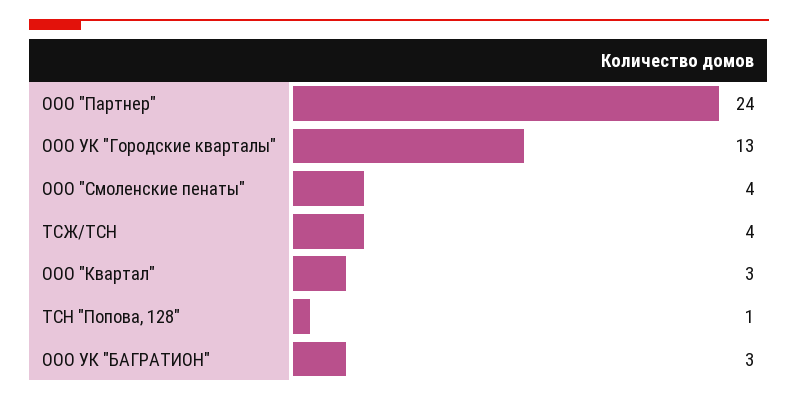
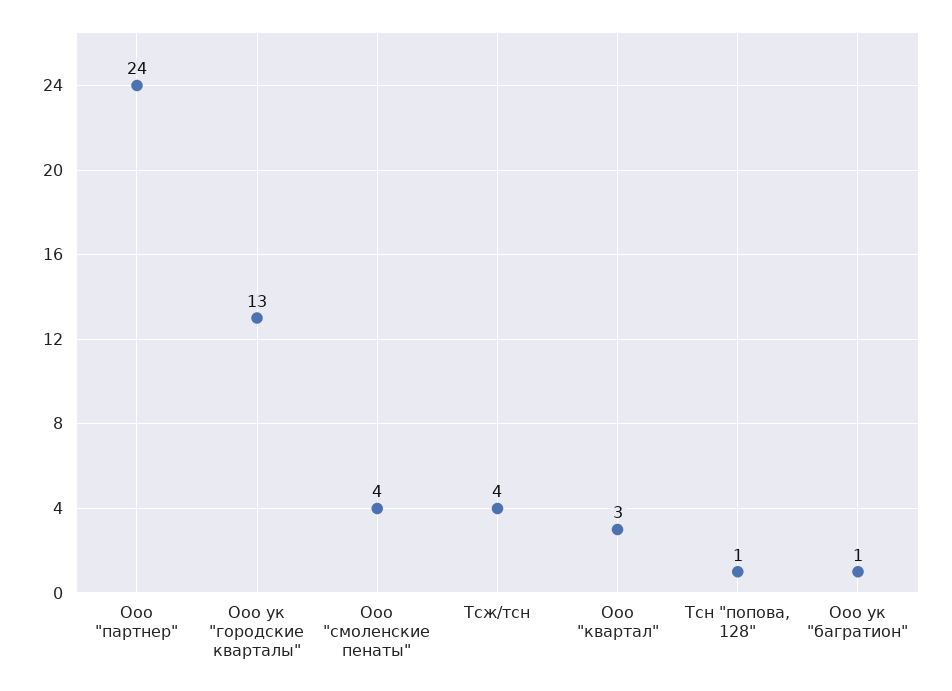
  {
    "ООО \"Партнер\"": 24,
    "ООО УК \"Городские кварталы\"": 13,
    "ООО \"Смоленские пенаты\"": 4,
    "ТСЖ/ТСН": 4,
    "ООО \"Квартал\"": 3,
    "ТСН \"Попова, 128\"": 1,
-   "ООО УК \"БАГРАТИОН\"": 3
+   "ООО УК \"БАГРАТИОН\"": 1
  }

